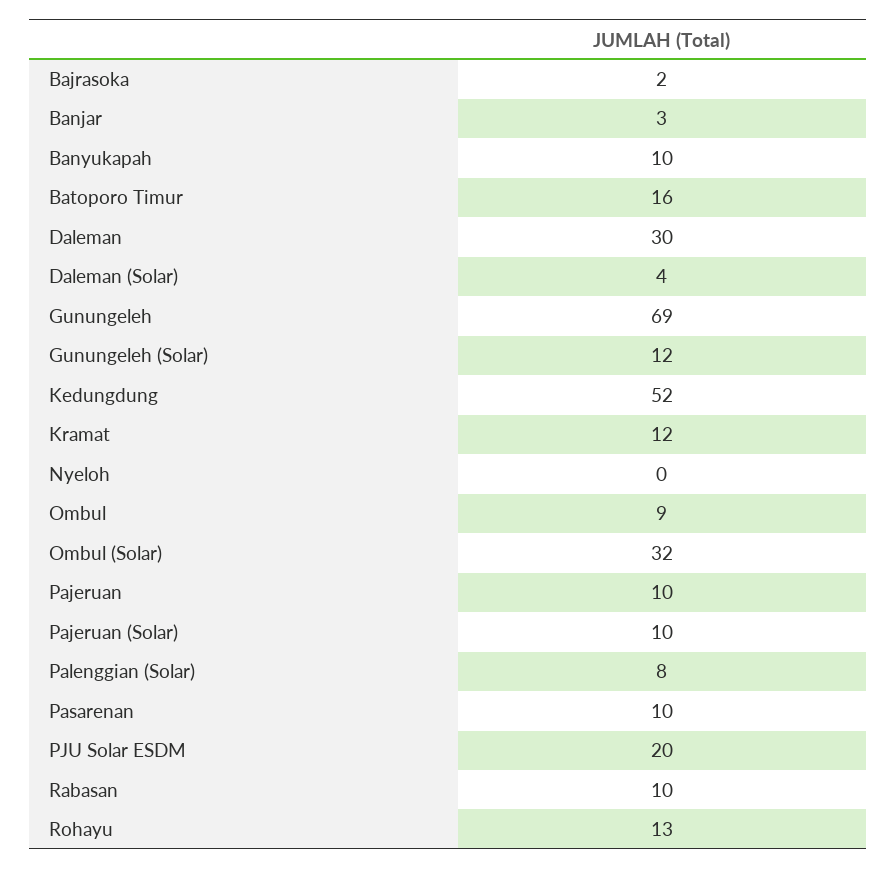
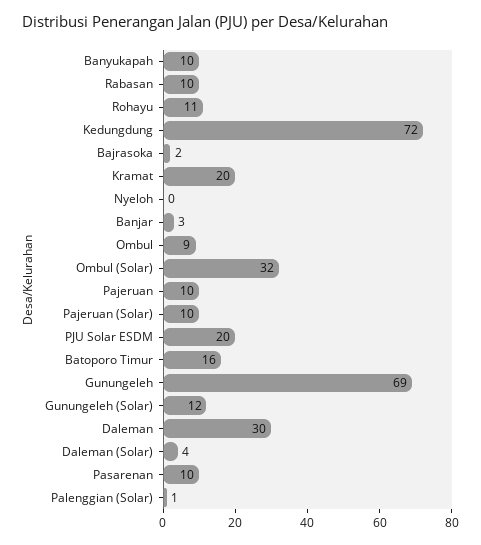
  {
    "Bajrasoka": 2,
    "Banjar": 3,
    "Banyukapah": 10,
    "Batoporo Timur": 16,
    "Daleman": 30,
    "Daleman (Solar)": 4,
    "Gunungeleh": 69,
    "Gunungeleh (Solar)": 12,
-   "Kedungdung": 52,
+   "Kedungdung": 72,
-   "Kramat": 12,
+   "Kramat": 20,
    "Nyeloh": 0,
    "Ombul": 9,
    "Ombul (Solar)": 32,
    "Pajeruan": 10,
    "Pajeruan (Solar)": 10,
-   "Palenggian (Solar)": 8,
+   "Palenggian (Solar)": 1,
    "Pasarenan": 10,
    "PJU Solar ESDM": 20,
    "Rabasan": 10,
-   "Rohayu": 13
+   "Rohayu": 11
  }

